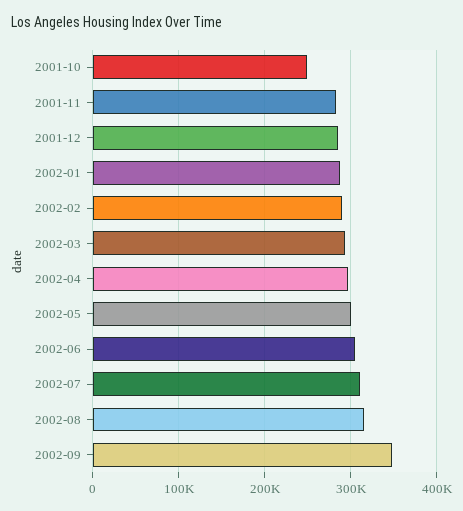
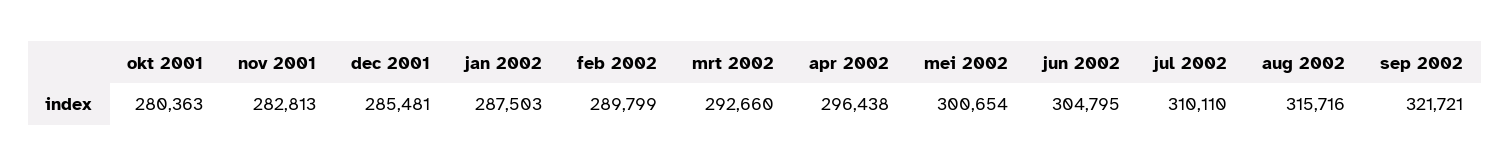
  {
-   "2001-10": 250000,
+   "2001-10": 280363,
    "2001-11": 282813,
    "2001-12": 285481,
    "2002-01": 287503,
    "2002-02": 289799,
    "2002-03": 292660,
    "2002-04": 296438,
    "2002-05": 300654,
    "2002-06": 304795,
    "2002-07": 310110,
    "2002-08": 315716,
-   "2002-09": 350000
+   "2002-09": 321721
  }

